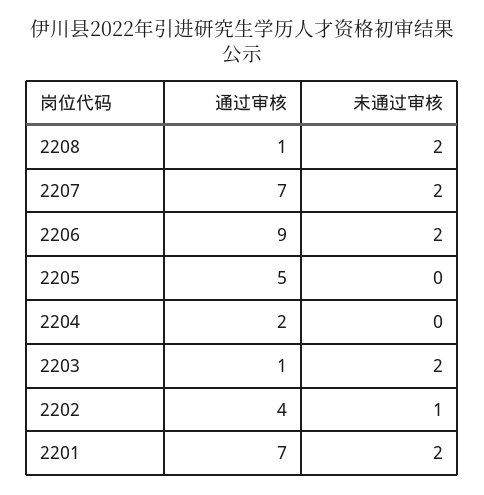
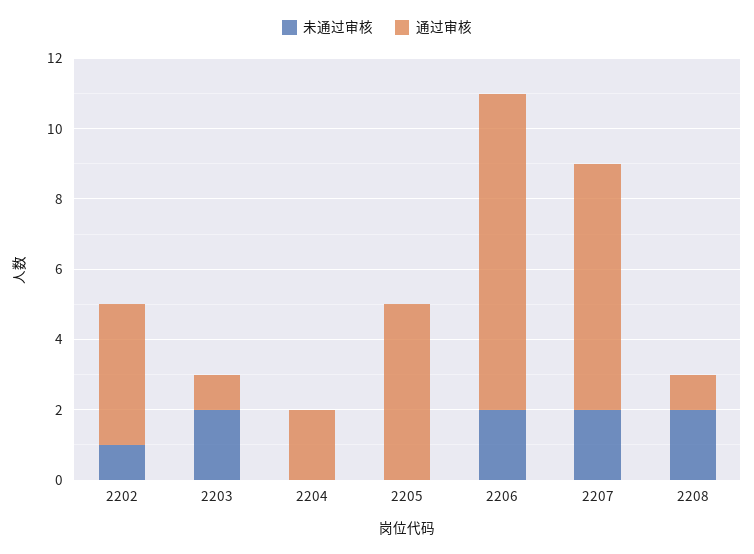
  {
    "通过审核": {
      "2208": 1,
      "2207": 7,
      "2206": 9,
      "2205": 5,
      "2204": 2,
      "2203": 1,
-     "2202": 4,
+     "2202": 4
-     "2201": 7
    },
    "未通过审核": {
      "2208": 2,
      "2207": 2,
      "2206": 2,
      "2205": 0,
      "2204": 0,
      "2203": 2,
-     "2202": 1,
+     "2202": 1
-     "2201": 2
    }
  }

